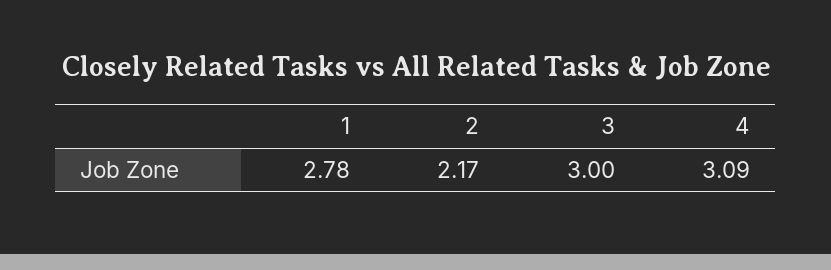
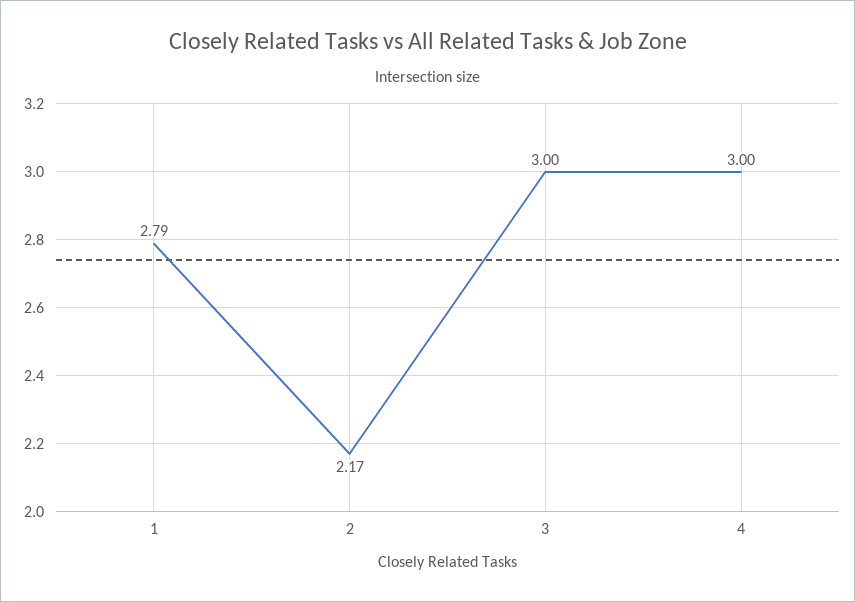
  {
-   "1": 2.78,
+   "1": 2.79,
    "2": 2.17,
    "3": 3,
-   "4": 3.09
+   "4": 3
  }

